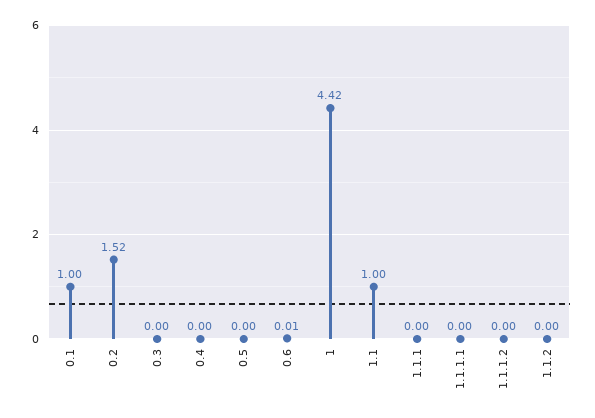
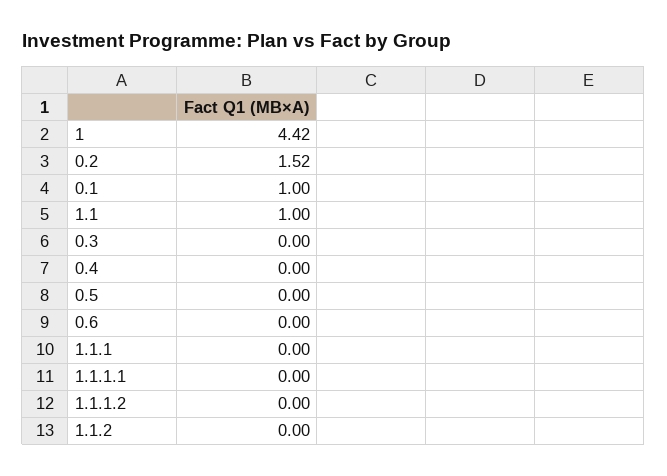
  {
    "0.1": 1,
    "0.2": 1.52,
    "0.3": 0,
    "0.4": 0,
    "0.5": 0,
-   "0.6": 0.01,
+   "0.6": 0,
    "1": 4.42,
    "1.1": 1,
    "1.1.1": 0,
    "1.1.1.1": 0,
    "1.1.1.2": 0,
    "1.1.2": 0
  }

